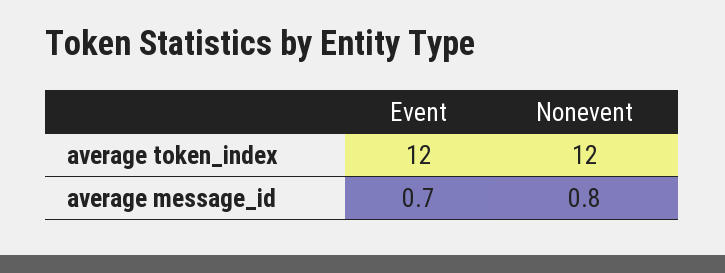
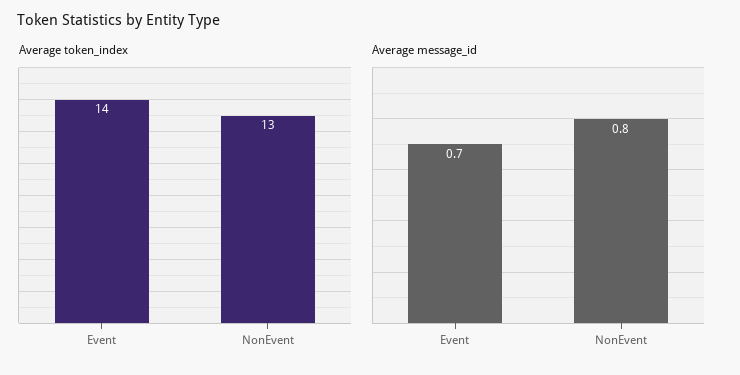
  {
    "average token_index": {
-     "Event": 12,
+     "Event": 14,
-     "Nonevent": 12
+     "Nonevent": 13
    },
    "average message_id": {
      "Event": 0.7,
      "Nonevent": 0.8
    }
  }

